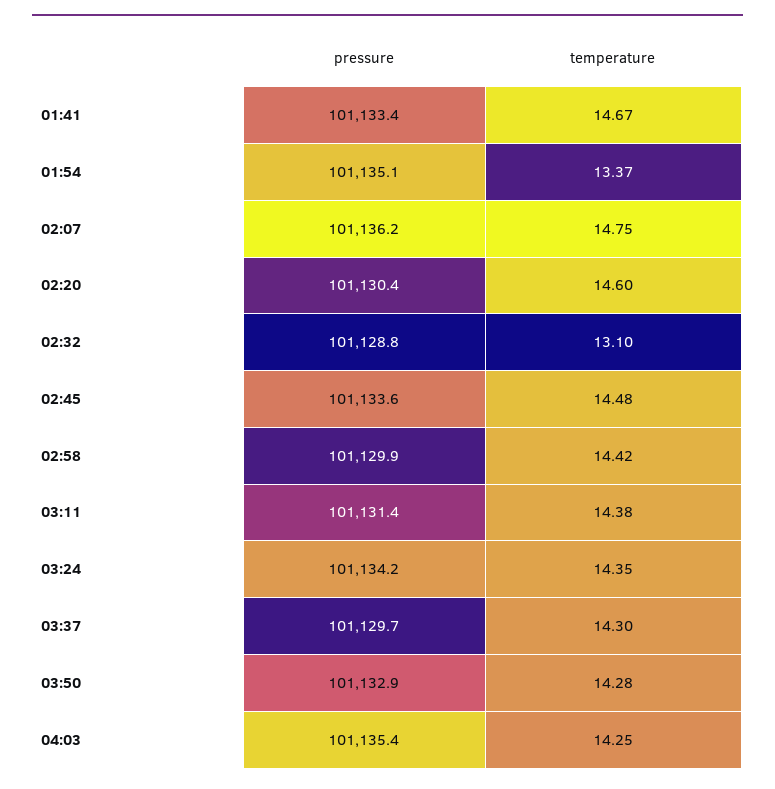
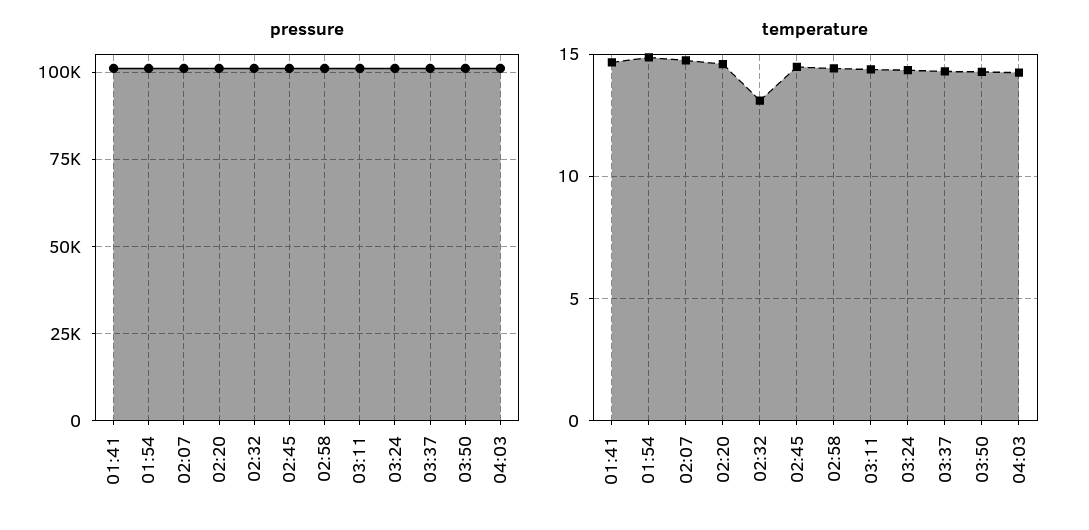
  {
    "pressure": {
      "01:41": 101133.4,
      "01:54": 101135.1,
      "02:07": 101136.2,
      "02:20": 101130.4,
      "02:32": 101128.8,
      "02:45": 101133.6,
      "02:58": 101129.9,
      "03:11": 101131.4,
      "03:24": 101134.2,
      "03:37": 101129.7,
      "03:50": 101132.9,
      "04:03": 101135.4
    },
    "temperature": {
      "01:41": 14.67,
-     "01:54": 13.37,
+     "01:54": 15,
      "02:07": 14.75,
      "02:20": 14.6,
      "02:32": 13.1,
      "02:45": 14.48,
      "02:58": 14.42,
      "03:11": 14.38,
      "03:24": 14.35,
      "03:37": 14.3,
      "03:50": 14.28,
      "04:03": 14.25
    }
  }

